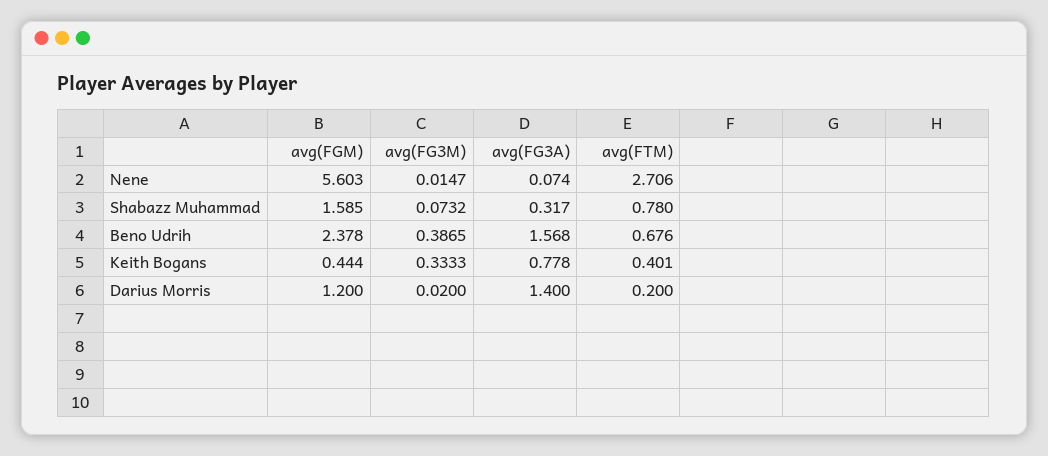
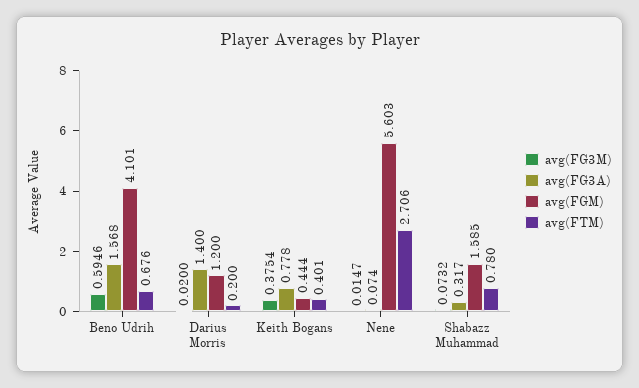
  {
    "avg(FGM)": {
      "Nene": 5.603,
      "Shabazz Muhammad": 1.585,
-     "Beno Udrih": 2.378,
+     "Beno Udrih": 4.101,
      "Keith Bogans": 0.444,
      "Darius Morris": 1.2
    },
    "avg(FG3M)": {
      "Nene": 0.0147,
      "Shabazz Muhammad": 0.0732,
-     "Beno Udrih": 0.3865,
+     "Beno Udrih": 0.5946,
-     "Keith Bogans": 0.3333,
+     "Keith Bogans": 0.3754,
      "Darius Morris": 0.02
    },
    "avg(FG3A)": {
      "Nene": 0.074,
      "Shabazz Muhammad": 0.317,
      "Beno Udrih": 1.568,
      "Keith Bogans": 0.778,
      "Darius Morris": 1.4
    },
    "avg(FTM)": {
      "Nene": 2.706,
      "Shabazz Muhammad": 0.78,
      "Beno Udrih": 0.676,
      "Keith Bogans": 0.401,
      "Darius Morris": 0.2
    }
  }

